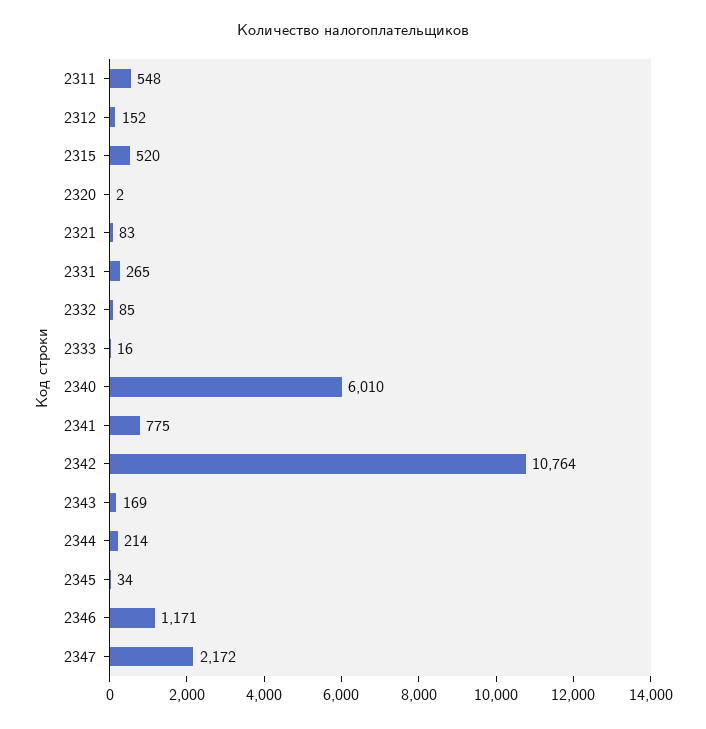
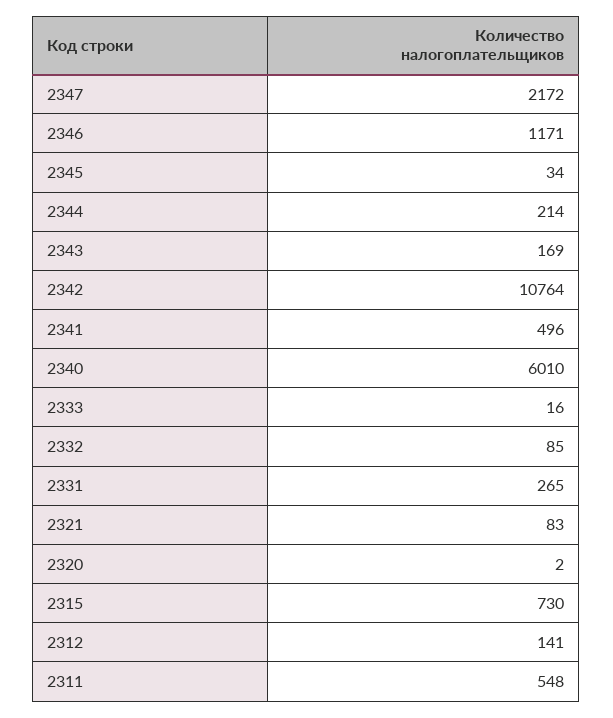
  {
    "2311": 548,
-   "2312": 152,
+   "2312": 141,
-   "2315": 520,
+   "2315": 730,
    "2320": 2,
    "2321": 83,
    "2331": 265,
    "2332": 85,
    "2333": 16,
    "2340": 6010,
-   "2341": 775,
+   "2341": 496,
    "2342": 10764,
    "2343": 169,
    "2344": 214,
    "2345": 34,
    "2346": 1171,
    "2347": 2172
  }

